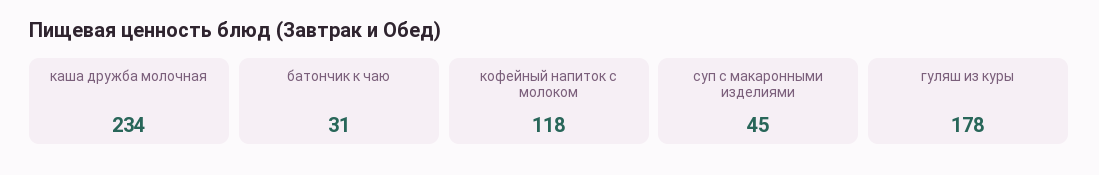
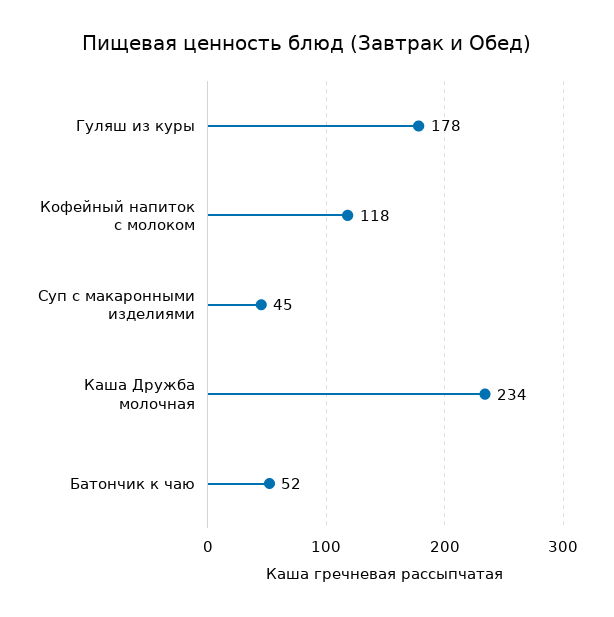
  {
    "каша дружба молочная": 234,
-   "батончик к чаю": 31,
+   "батончик к чаю": 52,
    "кофейный напиток с молоком": 118,
    "суп с макаронными изделиями": 45,
    "гуляш из куры": 178
  }

